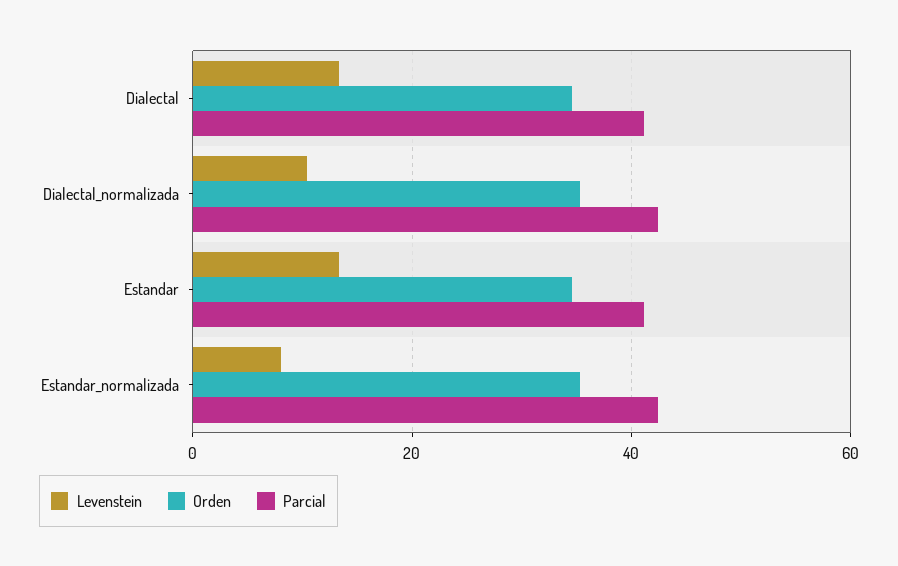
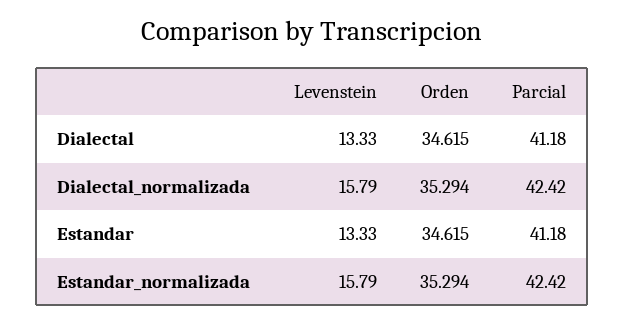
  {
    "Levenstein": {
      "Dialectal": 13.33,
-     "Dialectal_normalizada": 10,
+     "Dialectal_normalizada": 15.79,
      "Estandar": 13.33,
-     "Estandar_normalizada": 8
+     "Estandar_normalizada": 15.79
    },
    "Orden": {
      "Dialectal": 34.615,
      "Dialectal_normalizada": 35.294,
      "Estandar": 34.615,
      "Estandar_normalizada": 35.294
    },
    "Parcial": {
      "Dialectal": 41.18,
      "Dialectal_normalizada": 42.42,
      "Estandar": 41.18,
      "Estandar_normalizada": 42.42
    }
  }

